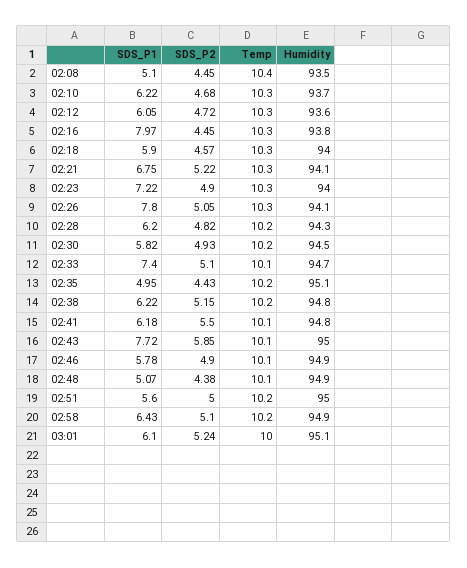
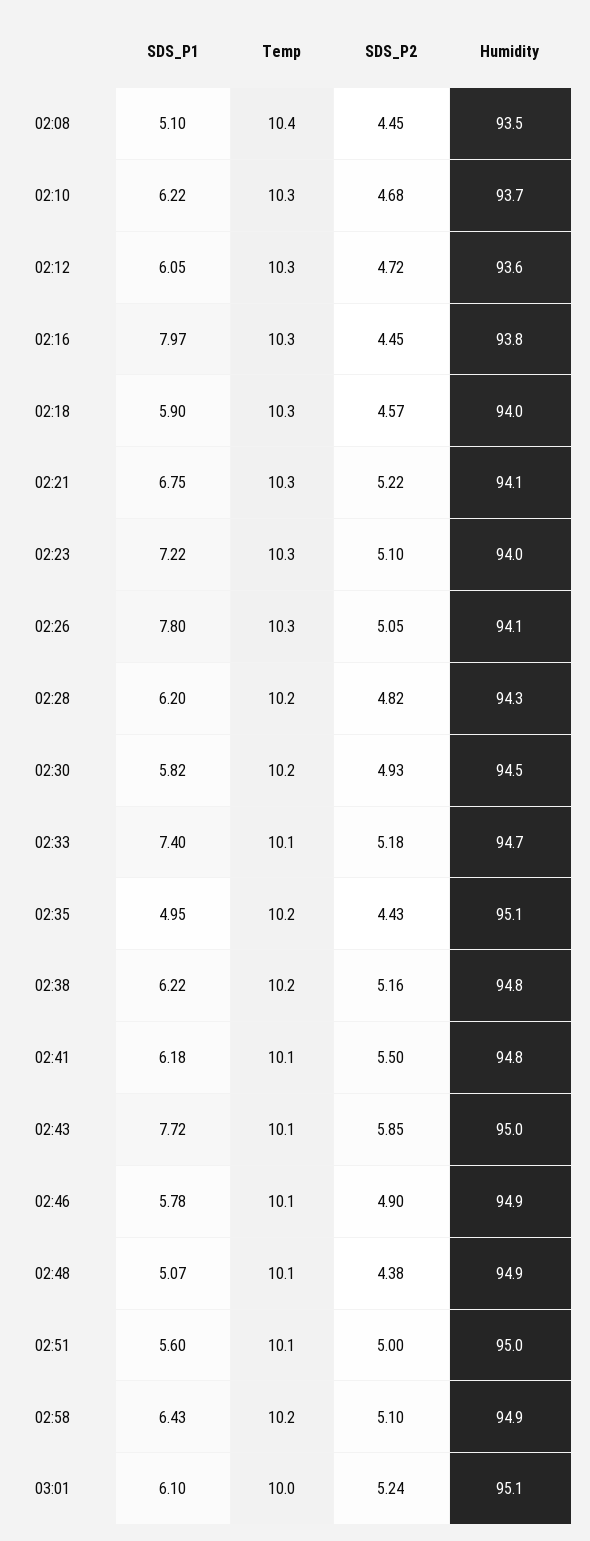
  {
    "SDS_P1": {
      "02:08": 5.1,
      "02:10": 6.22,
      "02:12": 6.05,
      "02:16": 7.97,
      "02:18": 5.9,
      "02:21": 6.75,
      "02:23": 7.22,
      "02:26": 7.8,
      "02:28": 6.2,
      "02:30": 5.82,
      "02:33": 7.4,
      "02:35": 4.95,
      "02:38": 6.22,
      "02:41": 6.18,
      "02:43": 7.72,
      "02:46": 5.78,
      "02:48": 5.07,
      "02:51": 5.6,
      "02:58": 6.43,
      "03:01": 6.1
    },
    "SDS_P2": {
      "02:08": 4.45,
      "02:10": 4.68,
      "02:12": 4.72,
      "02:16": 4.45,
      "02:18": 4.57,
      "02:21": 5.22,
-     "02:23": 4.9,
+     "02:23": 5.1,
      "02:26": 5.05,
      "02:28": 4.82,
      "02:30": 4.93,
-     "02:33": 5.1,
+     "02:33": 5.18,
      "02:35": 4.43,
-     "02:38": 5.15,
+     "02:38": 5.16,
      "02:41": 5.5,
      "02:43": 5.85,
      "02:46": 4.9,
      "02:48": 4.38,
      "02:51": 5,
      "02:58": 5.1,
      "03:01": 5.24
    },
    "Temp": {
      "02:08": 10.4,
      "02:10": 10.3,
      "02:12": 10.3,
      "02:16": 10.3,
      "02:18": 10.3,
      "02:21": 10.3,
      "02:23": 10.3,
      "02:26": 10.3,
      "02:28": 10.2,
      "02:30": 10.2,
      "02:33": 10.1,
      "02:35": 10.2,
      "02:38": 10.2,
      "02:41": 10.1,
      "02:43": 10.1,
      "02:46": 10.1,
      "02:48": 10.1,
-     "02:51": 10.2,
+     "02:51": 10.1,
      "02:58": 10.2,
      "03:01": 10
    },
    "Humidity": {
      "02:08": 93.5,
      "02:10": 93.7,
      "02:12": 93.6,
      "02:16": 93.8,
      "02:18": 94,
      "02:21": 94.1,
      "02:23": 94,
      "02:26": 94.1,
      "02:28": 94.3,
      "02:30": 94.5,
      "02:33": 94.7,
      "02:35": 95.1,
      "02:38": 94.8,
      "02:41": 94.8,
      "02:43": 95,
      "02:46": 94.9,
      "02:48": 94.9,
      "02:51": 95,
      "02:58": 94.9,
      "03:01": 95.1
    }
  }

